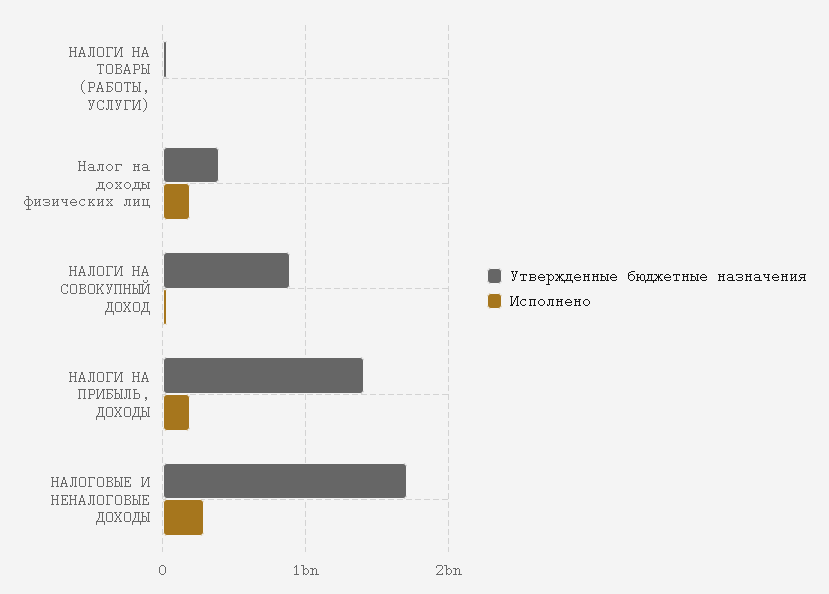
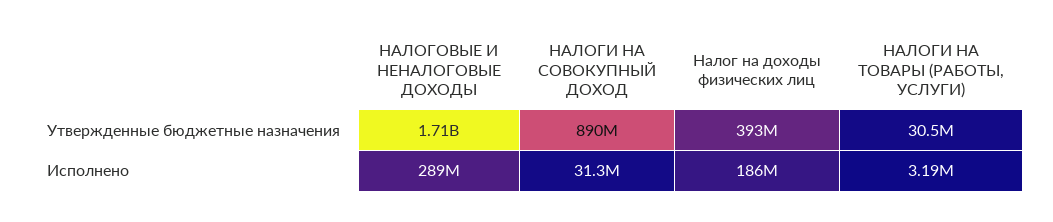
  {
    "Утвержденные бюджетные назначения": {
      "НАЛОГИ НА ТОВАРЫ (РАБОТЫ, УСЛУГИ)": 30500000,
      "Налог на доходы физических лиц": 393000000,
      "НАЛОГИ НА СОВОКУПНЫЙ ДОХОД": 890000000,
-     "НАЛОГИ НА ПРИБЫЛЬ, ДОХОДЫ": 1400000000,
      "НАЛОГОВЫЕ И НЕНАЛОГОВЫЕ ДОХОДЫ": 1710000000
    },
    "Исполнено": {
      "НАЛОГИ НА ТОВАРЫ (РАБОТЫ, УСЛУГИ)": 3190000,
      "Налог на доходы физических лиц": 186000000,
      "НАЛОГИ НА СОВОКУПНЫЙ ДОХОД": 31300000,
-     "НАЛОГИ НА ПРИБЫЛЬ, ДОХОДЫ": 200000000,
      "НАЛОГОВЫЕ И НЕНАЛОГОВЫЕ ДОХОДЫ": 289000000
    }
  }

